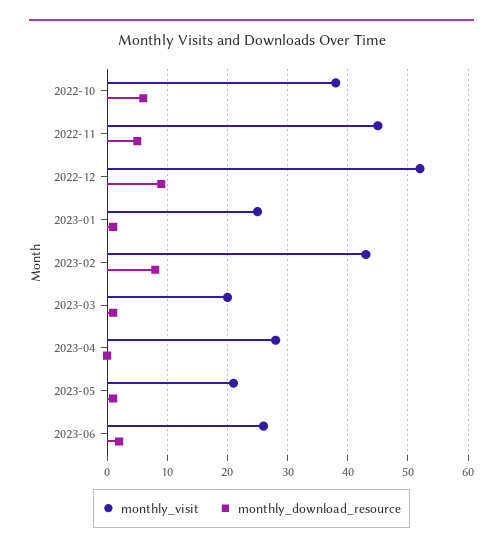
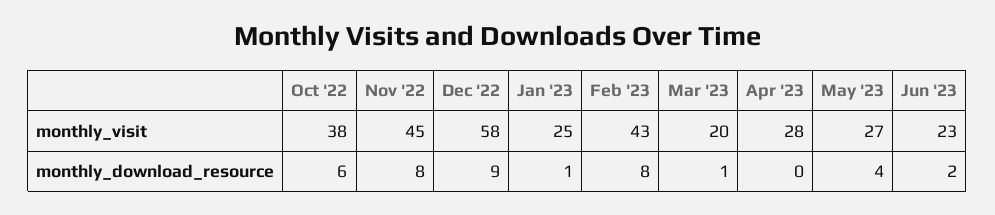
  {
    "monthly_visit": {
      "2022-10": 38,
      "2022-11": 45,
-     "2022-12": 52,
+     "2022-12": 58,
      "2023-01": 25,
      "2023-02": 43,
      "2023-03": 20,
      "2023-04": 28,
-     "2023-05": 21,
+     "2023-05": 27,
-     "2023-06": 26
+     "2023-06": 23
    },
    "monthly_download_resource": {
      "2022-10": 6,
-     "2022-11": 5,
+     "2022-11": 8,
      "2022-12": 9,
      "2023-01": 1,
      "2023-02": 8,
      "2023-03": 1,
      "2023-04": 0,
-     "2023-05": 1,
+     "2023-05": 4,
      "2023-06": 2
    }
  }

